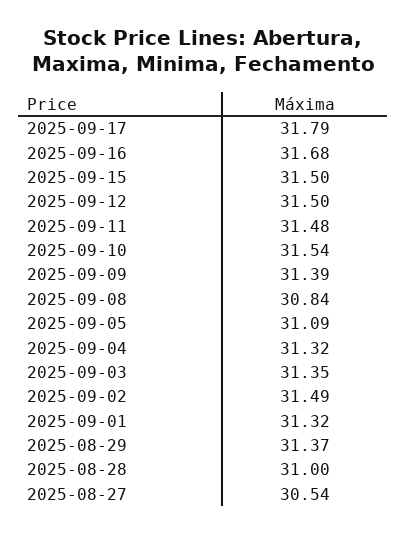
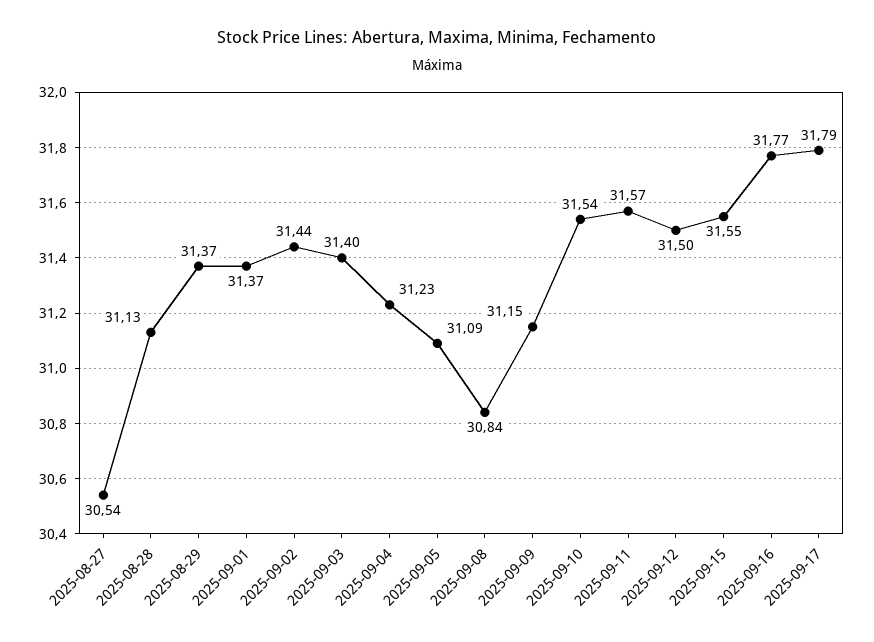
  {
    "2025-09-17": 31.79,
-   "2025-09-16": 31.68,
+   "2025-09-16": 31.77,
-   "2025-09-15": 31.5,
+   "2025-09-15": 31.55,
    "2025-09-12": 31.5,
-   "2025-09-11": 31.48,
+   "2025-09-11": 31.57,
    "2025-09-10": 31.54,
-   "2025-09-09": 31.39,
+   "2025-09-09": 31.15,
    "2025-09-08": 30.84,
    "2025-09-05": 31.09,
-   "2025-09-04": 31.32,
+   "2025-09-04": 31.23,
-   "2025-09-03": 31.35,
+   "2025-09-03": 31.4,
-   "2025-09-02": 31.49,
+   "2025-09-02": 31.44,
-   "2025-09-01": 31.32,
+   "2025-09-01": 31.37,
    "2025-08-29": 31.37,
-   "2025-08-28": 31,
+   "2025-08-28": 31.13,
    "2025-08-27": 30.54
  }

